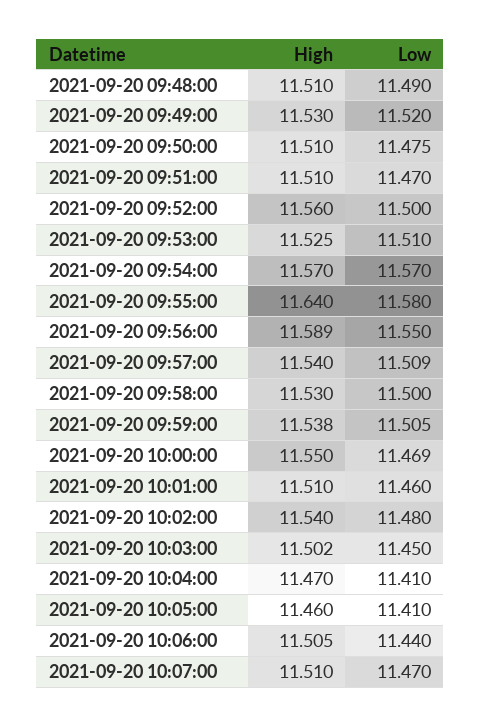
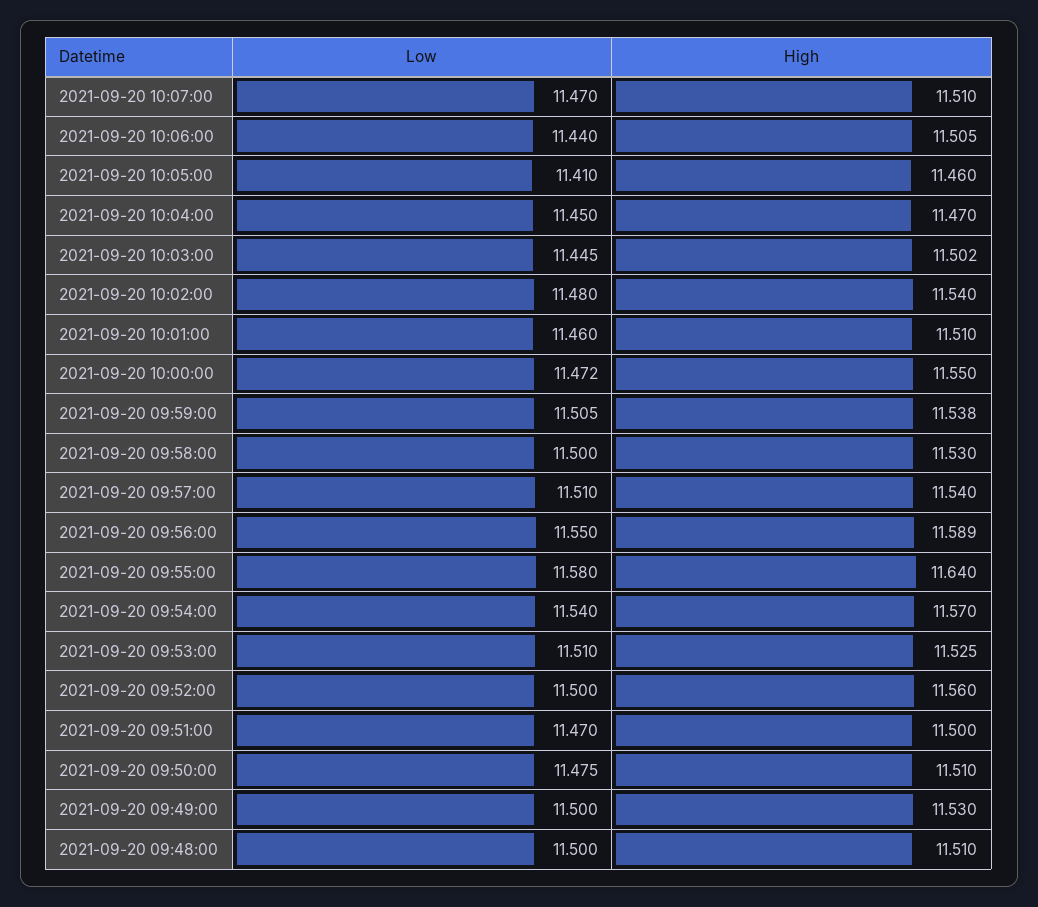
  {
    "High": {
      "2021-09-20 09:48:00": 11.51,
      "2021-09-20 09:49:00": 11.53,
      "2021-09-20 09:50:00": 11.51,
-     "2021-09-20 09:51:00": 11.51,
+     "2021-09-20 09:51:00": 11.5,
      "2021-09-20 09:52:00": 11.56,
      "2021-09-20 09:53:00": 11.525,
      "2021-09-20 09:54:00": 11.57,
      "2021-09-20 09:55:00": 11.64,
      "2021-09-20 09:56:00": 11.589,
      "2021-09-20 09:57:00": 11.54,
      "2021-09-20 09:58:00": 11.53,
      "2021-09-20 09:59:00": 11.538,
      "2021-09-20 10:00:00": 11.55,
      "2021-09-20 10:01:00": 11.51,
      "2021-09-20 10:02:00": 11.54,
      "2021-09-20 10:03:00": 11.502,
      "2021-09-20 10:04:00": 11.47,
      "2021-09-20 10:05:00": 11.46,
      "2021-09-20 10:06:00": 11.505,
      "2021-09-20 10:07:00": 11.51
    },
    "Low": {
-     "2021-09-20 09:48:00": 11.49,
+     "2021-09-20 09:48:00": 11.5,
-     "2021-09-20 09:49:00": 11.52,
+     "2021-09-20 09:49:00": 11.5,
      "2021-09-20 09:50:00": 11.475,
      "2021-09-20 09:51:00": 11.47,
      "2021-09-20 09:52:00": 11.5,
      "2021-09-20 09:53:00": 11.51,
-     "2021-09-20 09:54:00": 11.57,
+     "2021-09-20 09:54:00": 11.54,
      "2021-09-20 09:55:00": 11.58,
      "2021-09-20 09:56:00": 11.55,
-     "2021-09-20 09:57:00": 11.509,
+     "2021-09-20 09:57:00": 11.51,
      "2021-09-20 09:58:00": 11.5,
      "2021-09-20 09:59:00": 11.505,
-     "2021-09-20 10:00:00": 11.469,
+     "2021-09-20 10:00:00": 11.472,
      "2021-09-20 10:01:00": 11.46,
      "2021-09-20 10:02:00": 11.48,
-     "2021-09-20 10:03:00": 11.45,
+     "2021-09-20 10:03:00": 11.445,
-     "2021-09-20 10:04:00": 11.41,
+     "2021-09-20 10:04:00": 11.45,
      "2021-09-20 10:05:00": 11.41,
      "2021-09-20 10:06:00": 11.44,
      "2021-09-20 10:07:00": 11.47
    }
  }

